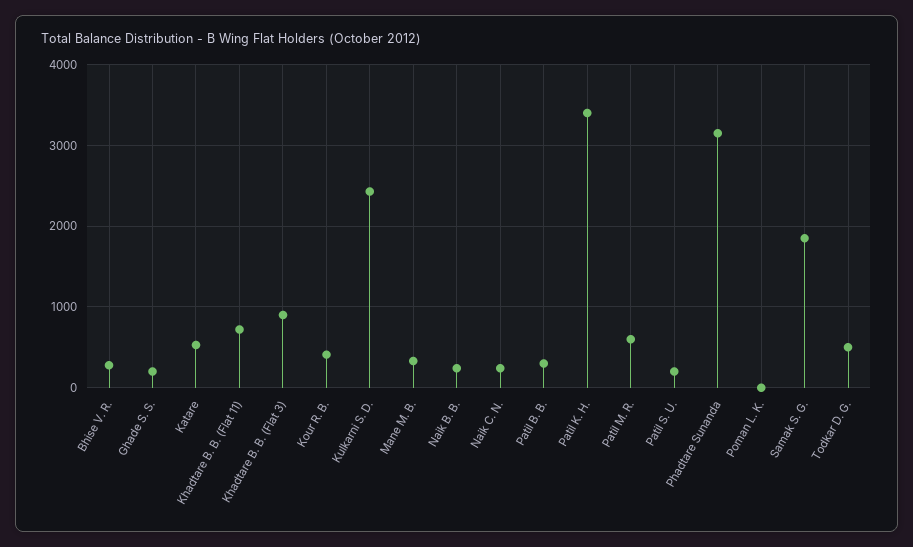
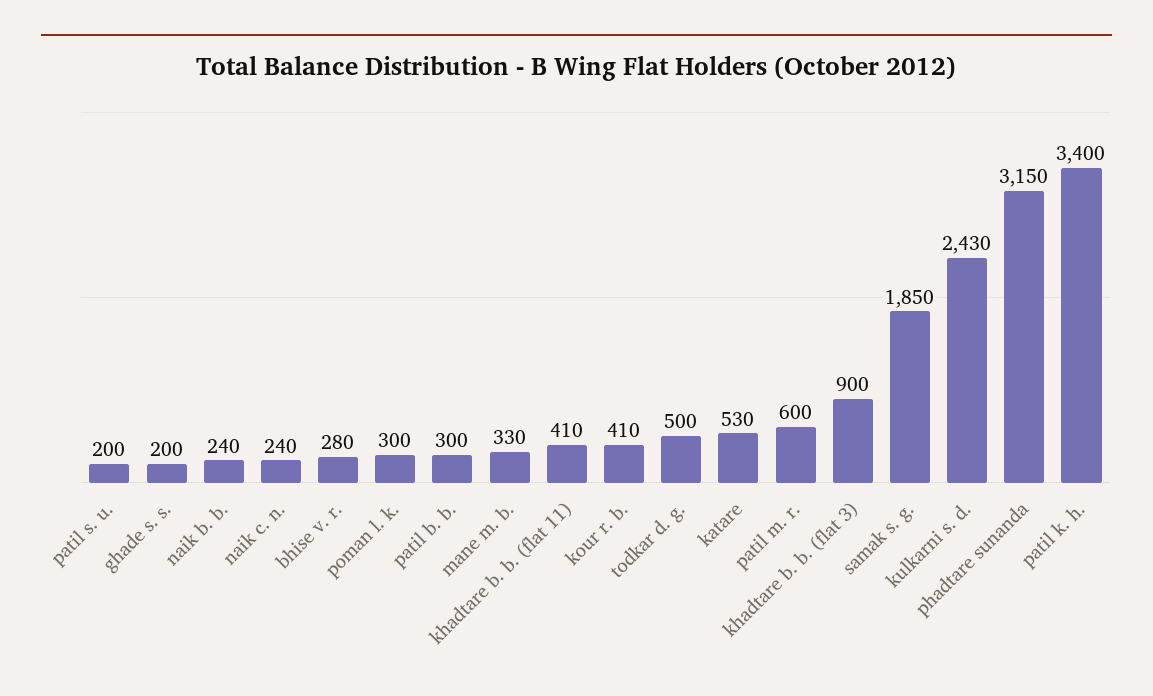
  {
    "Bhise V. R.": 280,
    "Ghade S. S.": 200,
    "Katare": 530,
-   "Khadtare B. B. (Flat 11)": 700,
+   "Khadtare B. B. (Flat 11)": 410,
    "Khadtare B. B. (Flat 3)": 900,
    "Kour R. B.": 410,
    "Kulkarni S. D.": 2430,
    "Mane M. B.": 330,
    "Naik B. B.": 240,
    "Naik C. N.": 240,
    "Patil B. B.": 300,
    "Patil K. H.": 3400,
    "Patil M. R.": 600,
    "Patil S. U.": 200,
    "Phadtare Sunanda": 3150,
-   "Poman L. K.": 0,
+   "Poman L. K.": 300,
    "Samak S. G.": 1850,
    "Todkar D. G.": 500
  }

